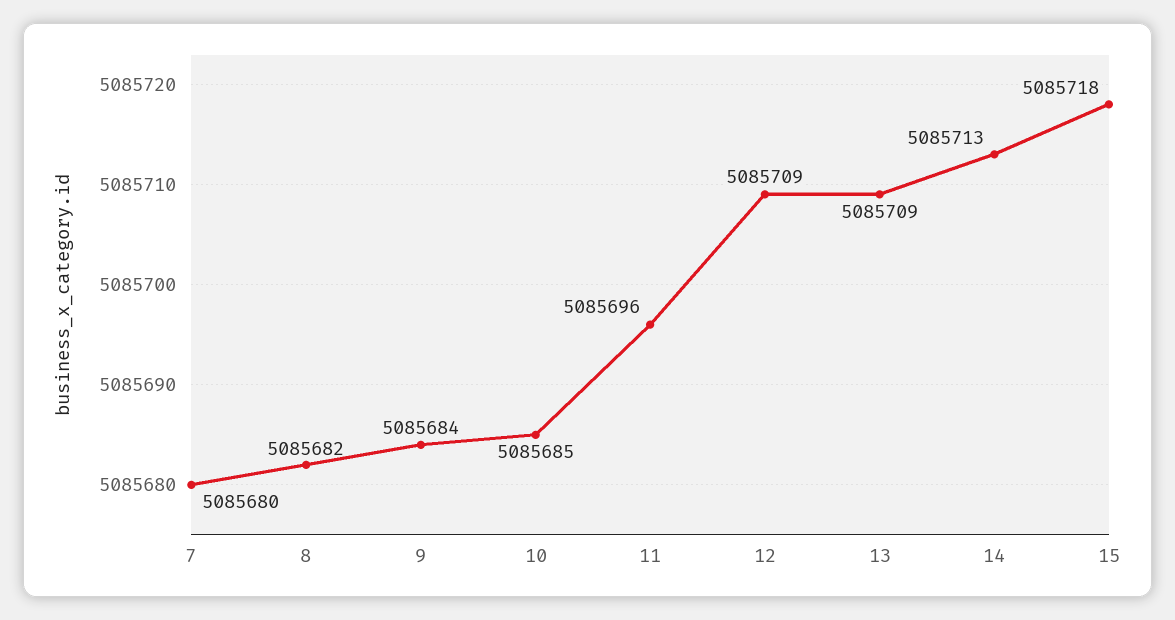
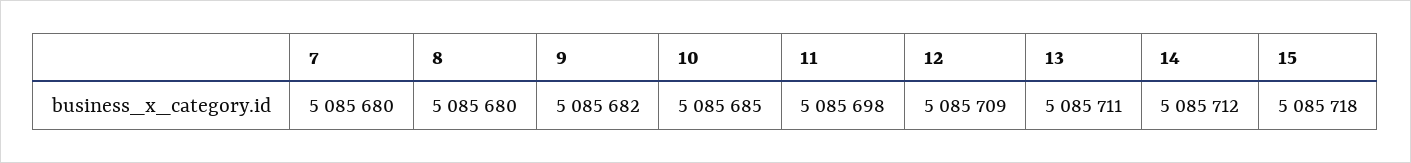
  {
    "7": 5085680,
-   "8": 5085682,
+   "8": 5085680,
-   "9": 5085684,
+   "9": 5085682,
    "10": 5085685,
-   "11": 5085696,
+   "11": 5085698,
    "12": 5085709,
-   "13": 5085709,
+   "13": 5085711,
-   "14": 5085713,
+   "14": 5085712,
    "15": 5085718
  }

